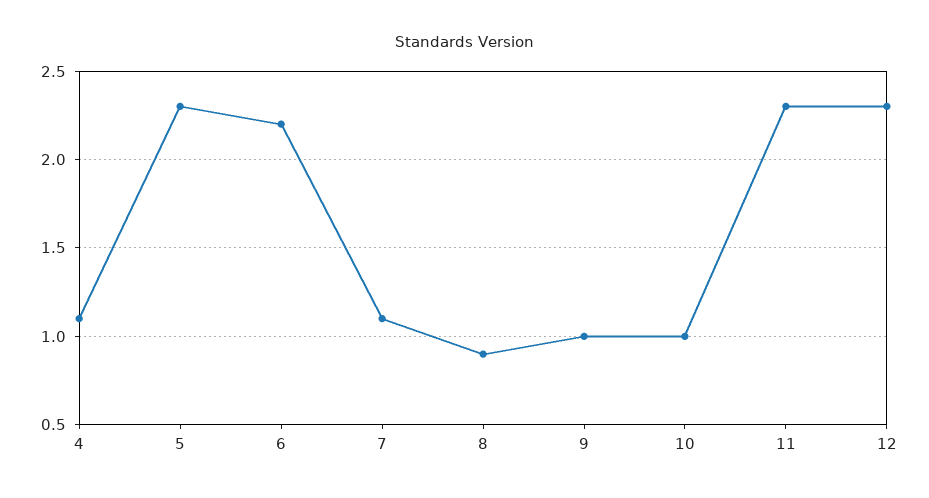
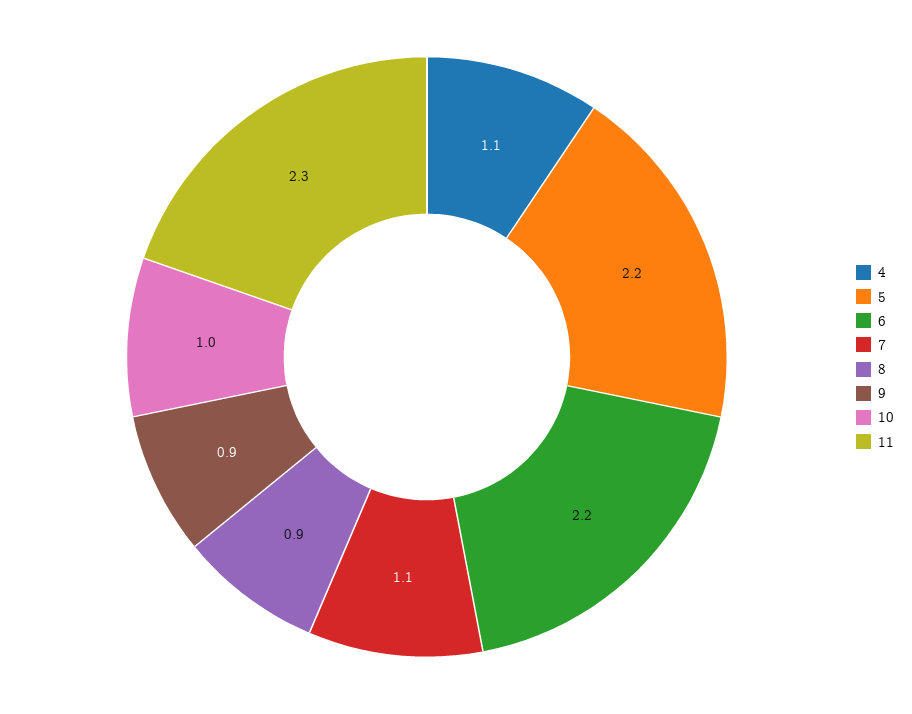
  {
    "4": 1.1,
-   "5": 2.3,
+   "5": 2.2,
    "6": 2.2,
    "7": 1.1,
    "8": 0.9,
-   "9": 1,
+   "9": 0.9,
    "10": 1,
-   "11": 2.3,
+   "11": 2.3
-   "12": 2.3
  }

